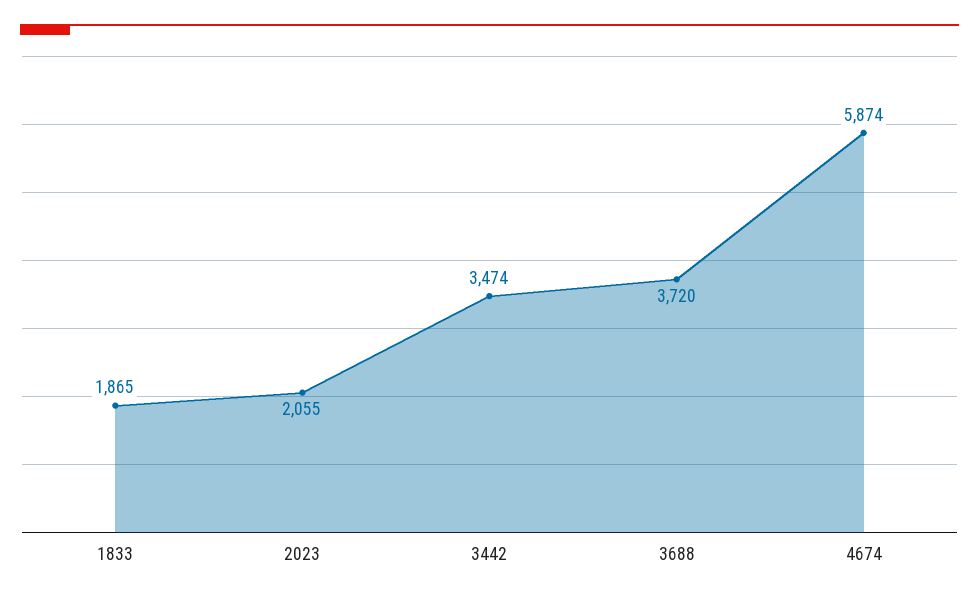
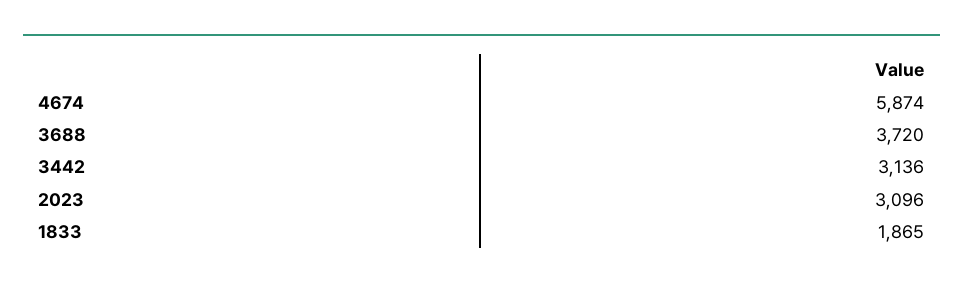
  {
    "1833": 1865,
-   "2023": 2055,
+   "2023": 3096,
-   "3442": 3474,
+   "3442": 3136,
    "3688": 3720,
    "4674": 5874
  }

